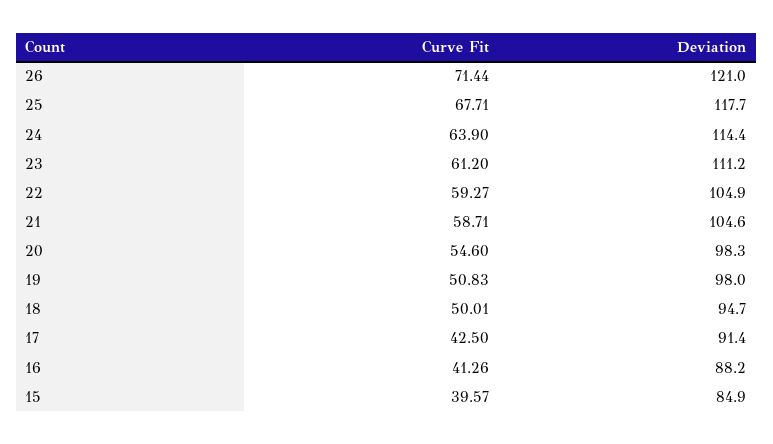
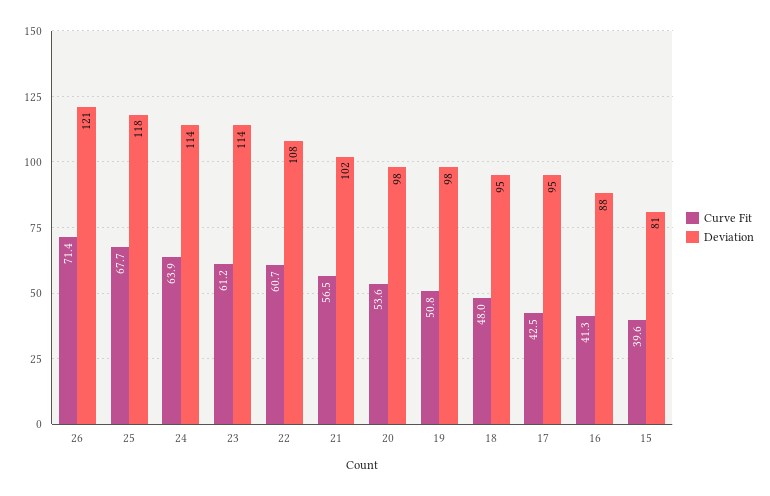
  {
    "Curve Fit": {
      "26": 71.44,
      "25": 67.71,
      "24": 63.9,
      "23": 61.2,
-     "22": 59.27,
+     "22": 60.7,
-     "21": 58.71,
+     "21": 56.5,
-     "20": 54.6,
+     "20": 53.6,
      "19": 50.83,
-     "18": 50.01,
+     "18": 48,
      "17": 42.5,
      "16": 41.26,
      "15": 39.57
    },
    "Deviation": {
      "26": 121,
      "25": 117.7,
      "24": 114.4,
-     "23": 111.2,
+     "23": 114,
-     "22": 104.9,
+     "22": 108,
-     "21": 104.6,
+     "21": 102,
      "20": 98.3,
      "19": 98,
      "18": 94.7,
-     "17": 91.4,
+     "17": 95,
      "16": 88.2,
-     "15": 84.9
+     "15": 81
    }
  }

